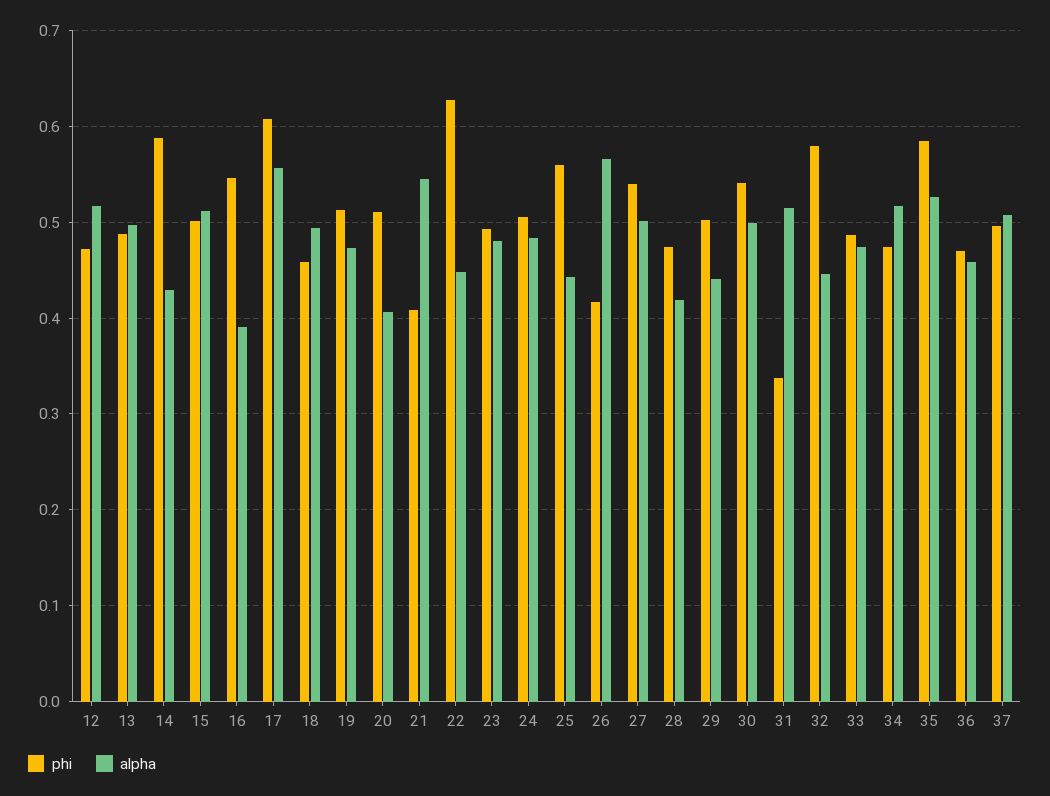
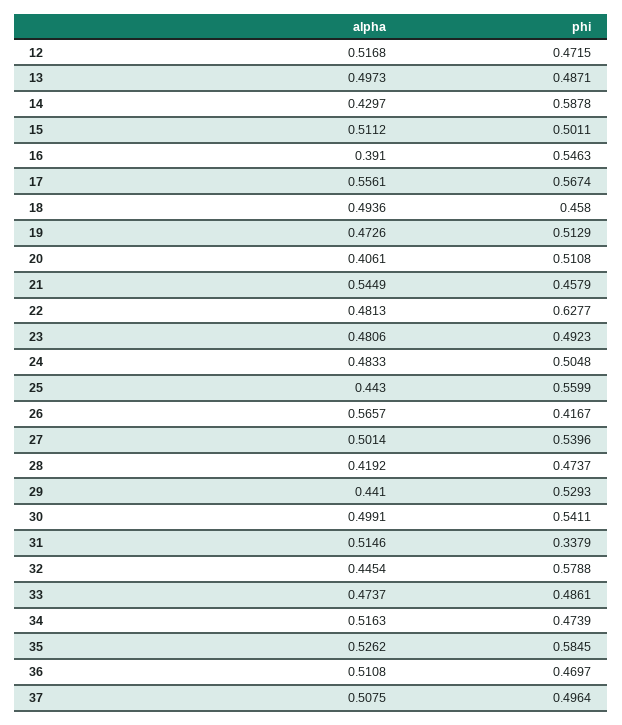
  {
    "phi": {
      "12": 0.4715,
      "13": 0.4871,
      "14": 0.5878,
      "15": 0.5011,
      "16": 0.5463,
-     "17": 0.61,
+     "17": 0.5674,
      "18": 0.458,
      "19": 0.5129,
      "20": 0.5108,
-     "21": 0.41,
+     "21": 0.4579,
      "22": 0.6277,
      "23": 0.4923,
      "24": 0.5048,
      "25": 0.5599,
      "26": 0.4167,
      "27": 0.5396,
      "28": 0.4737,
-     "29": 0.5,
+     "29": 0.5293,
      "30": 0.5411,
      "31": 0.3379,
      "32": 0.5788,
      "33": 0.4861,
      "34": 0.4739,
      "35": 0.5845,
      "36": 0.4697,
      "37": 0.4964
    },
    "alpha": {
      "12": 0.5168,
      "13": 0.4973,
      "14": 0.4297,
      "15": 0.5112,
      "16": 0.391,
      "17": 0.5561,
      "18": 0.4936,
      "19": 0.4726,
      "20": 0.4061,
      "21": 0.5449,
-     "22": 0.45,
+     "22": 0.4813,
      "23": 0.4806,
      "24": 0.4833,
      "25": 0.443,
      "26": 0.5657,
      "27": 0.5014,
      "28": 0.4192,
      "29": 0.441,
      "30": 0.4991,
      "31": 0.5146,
      "32": 0.4454,
      "33": 0.4737,
      "34": 0.5163,
      "35": 0.5262,
-     "36": 0.46,
+     "36": 0.5108,
      "37": 0.5075
    }
  }

